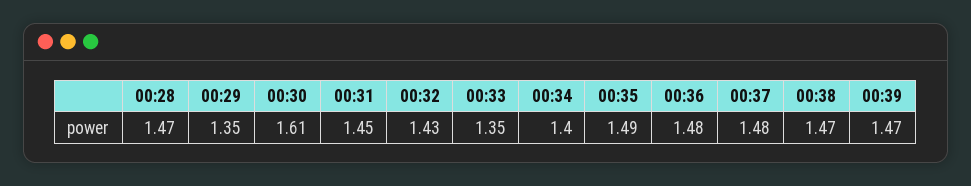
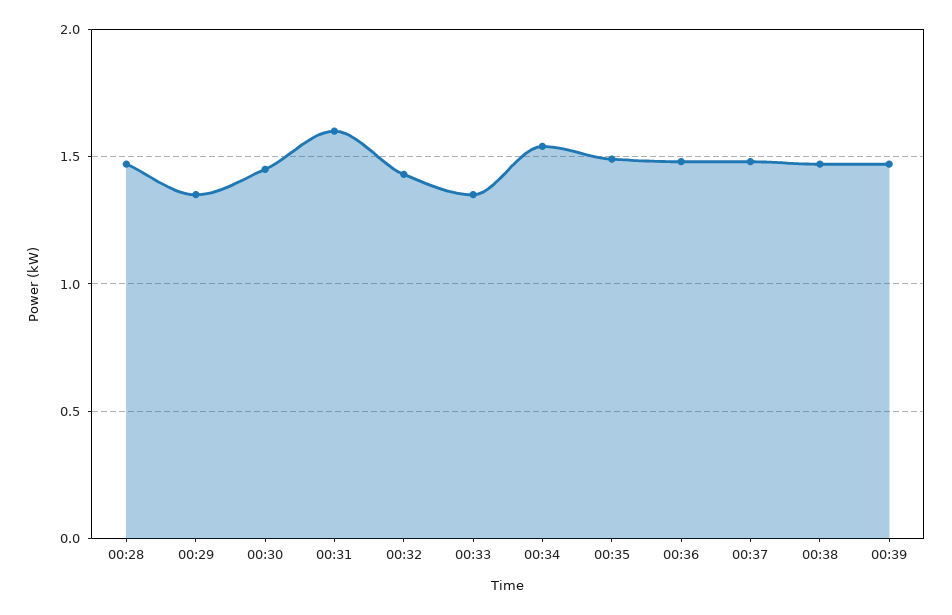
  {
    "00:28": 1.47,
    "00:29": 1.35,
-   "00:30": 1.61,
+   "00:30": 1.45,
-   "00:31": 1.45,
+   "00:31": 1.6,
    "00:32": 1.43,
    "00:33": 1.35,
-   "00:34": 1.4,
+   "00:34": 1.55,
    "00:35": 1.49,
    "00:36": 1.48,
    "00:37": 1.48,
    "00:38": 1.47,
    "00:39": 1.47
  }

